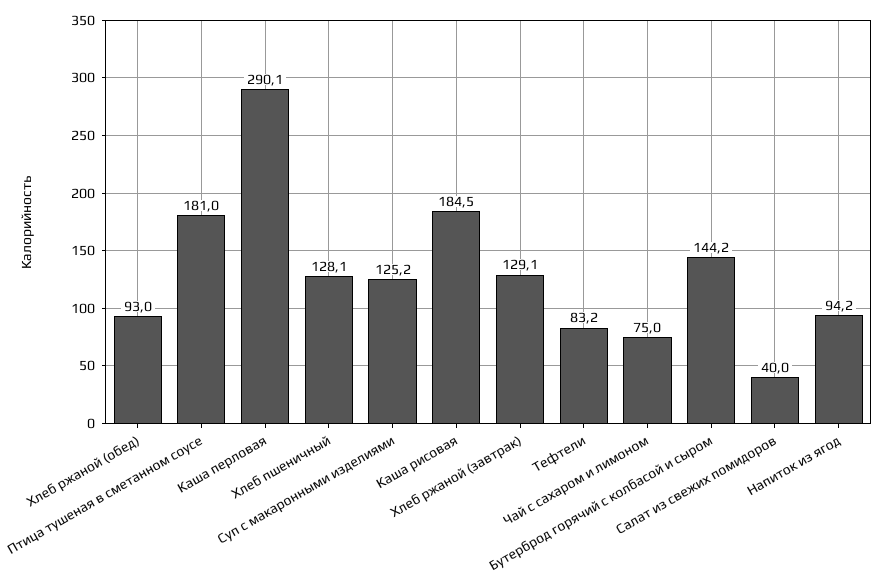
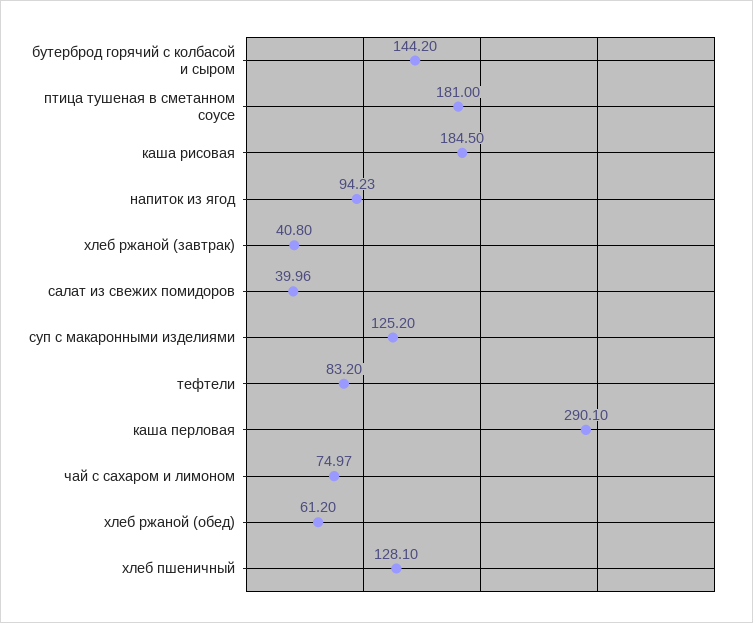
  {
-   "Хлеб ржаной (обед)": 93,
+   "Хлеб ржаной (обед)": 61.2,
    "Птица тушеная в сметанном соусе": 181,
    "Каша перловая": 290.1,
    "Хлеб пшеничный": 128.1,
    "Суп с макаронными изделиями": 125.2,
    "Каша рисовая": 184.5,
-   "Хлеб ржаной (завтрак)": 129.1,
+   "Хлеб ржаной (завтрак)": 40.8,
    "Тефтели": 83.2,
    "Чай с сахаром и лимоном": 74.97,
    "Бутерброд горячий с колбасой и сыром": 144.2,
    "Салат из свежих помидоров": 39.96,
    "Напиток из ягод": 94.23
  }

